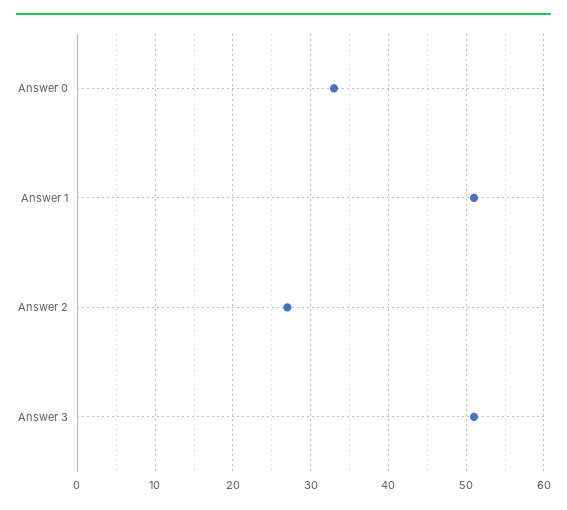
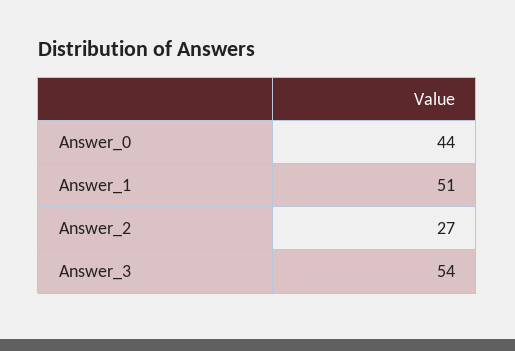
  {
-   "Answer 0": 33,
+   "Answer 0": 44,
    "Answer 1": 51,
    "Answer 2": 27,
-   "Answer 3": 51
+   "Answer 3": 54
  }

